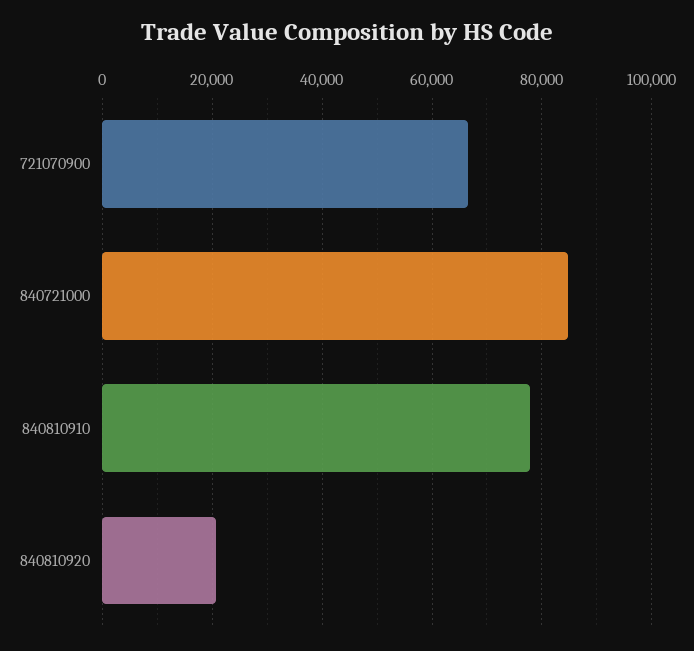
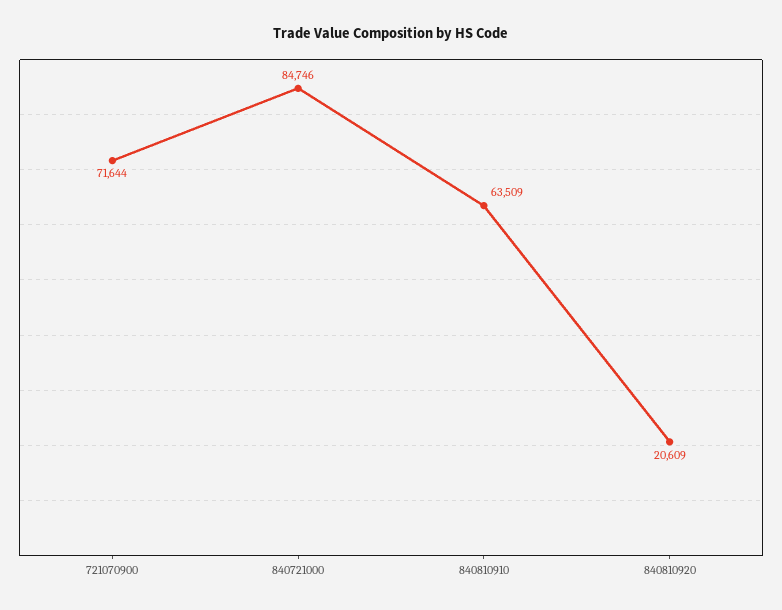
  {
-   "721070900": 66000,
+   "721070900": 71644,
    "840721000": 84746,
-   "840810910": 78000,
+   "840810910": 63509,
    "840810920": 20609
  }

